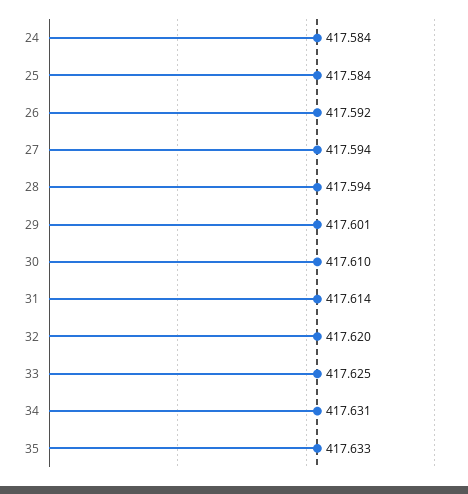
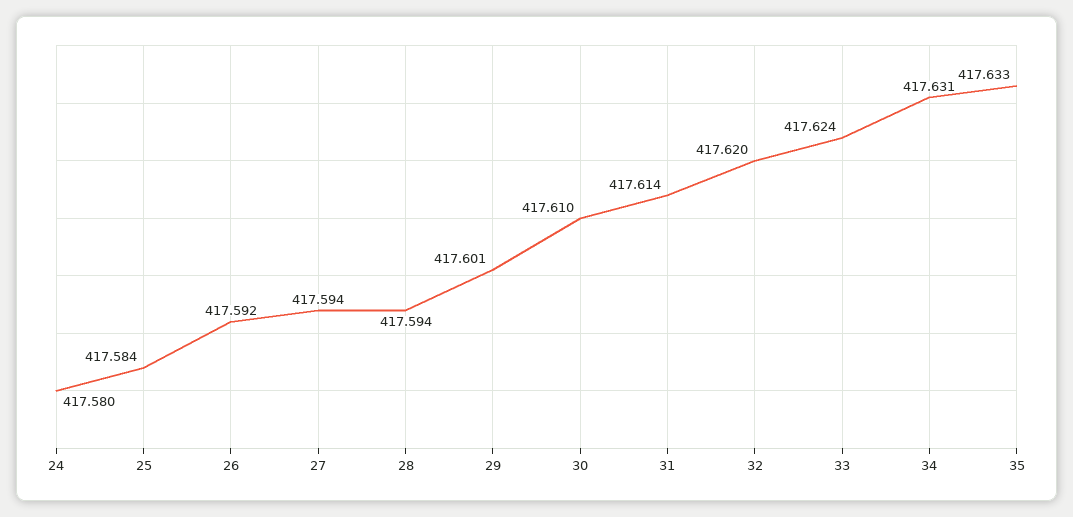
  {
-   "24": 417.584,
+   "24": 417.58,
    "25": 417.584,
    "26": 417.592,
    "27": 417.594,
    "28": 417.594,
    "29": 417.601,
    "30": 417.61,
    "31": 417.614,
    "32": 417.62,
-   "33": 417.625,
+   "33": 417.624,
    "34": 417.631,
    "35": 417.633
  }

